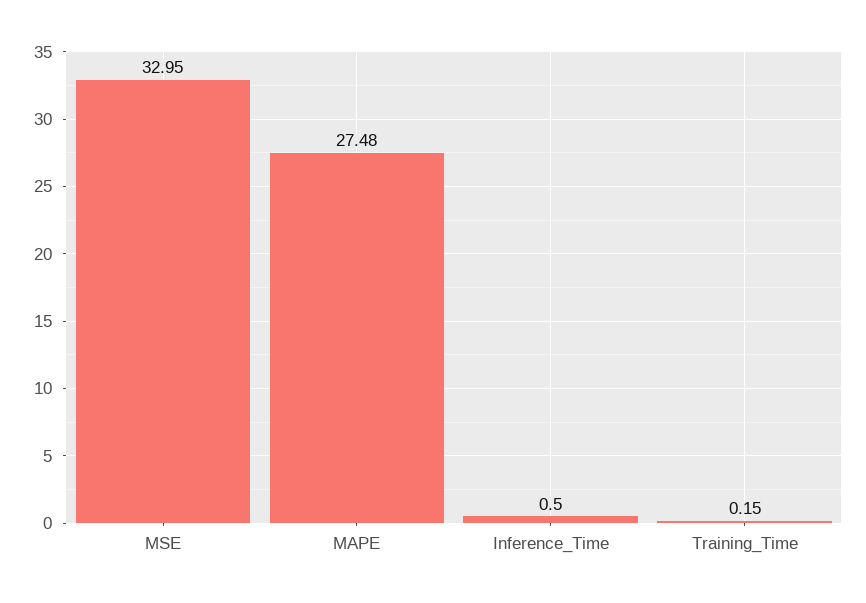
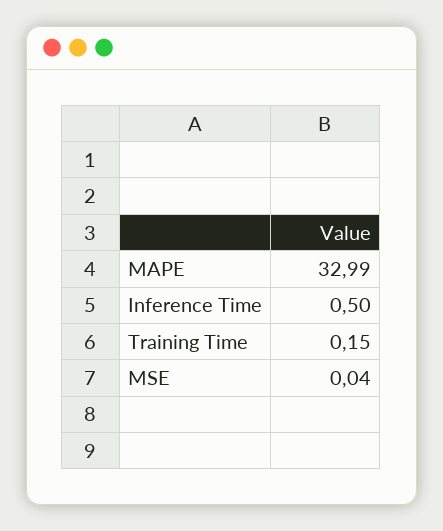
  {
-   "MSE": 32.95,
+   "MSE": 0.04,
-   "MAPE": 27.48,
+   "MAPE": 32.99,
    "Inference_Time": 0.5,
    "Training_Time": 0.15
  }

